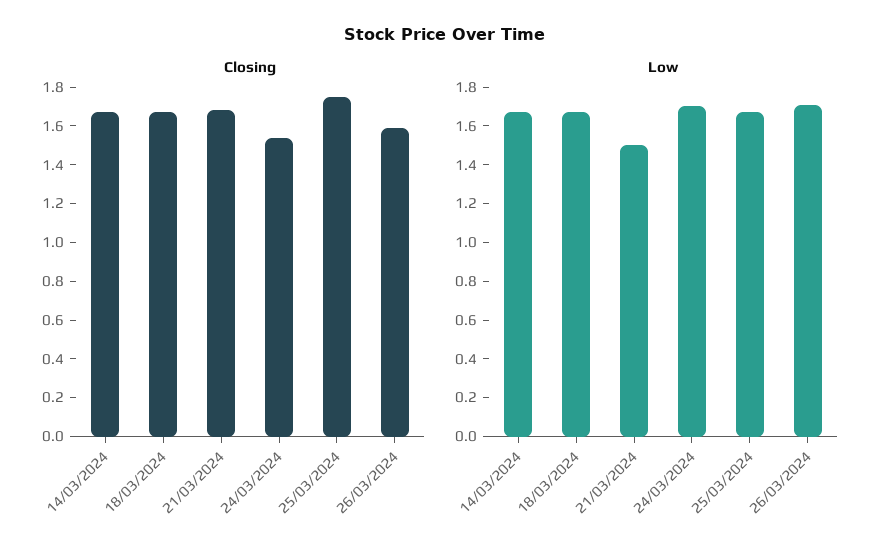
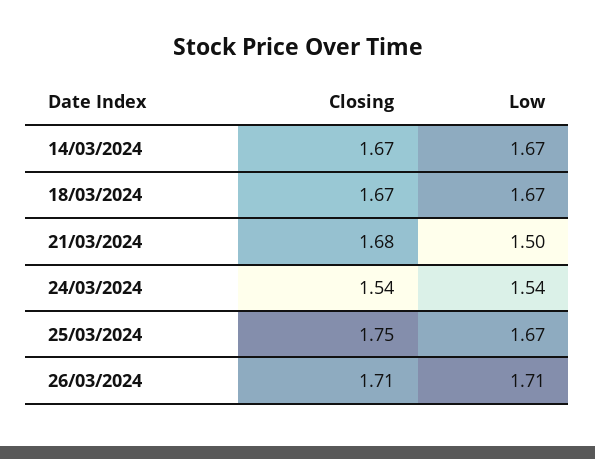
  {
    "Closing": {
      "14/03/2024": 1.67,
      "18/03/2024": 1.67,
      "21/03/2024": 1.68,
      "24/03/2024": 1.54,
      "25/03/2024": 1.75,
-     "26/03/2024": 1.6
+     "26/03/2024": 1.71
    },
    "Low": {
      "14/03/2024": 1.67,
      "18/03/2024": 1.67,
      "21/03/2024": 1.5,
-     "24/03/2024": 1.7,
+     "24/03/2024": 1.54,
      "25/03/2024": 1.67,
      "26/03/2024": 1.71
    }
  }

